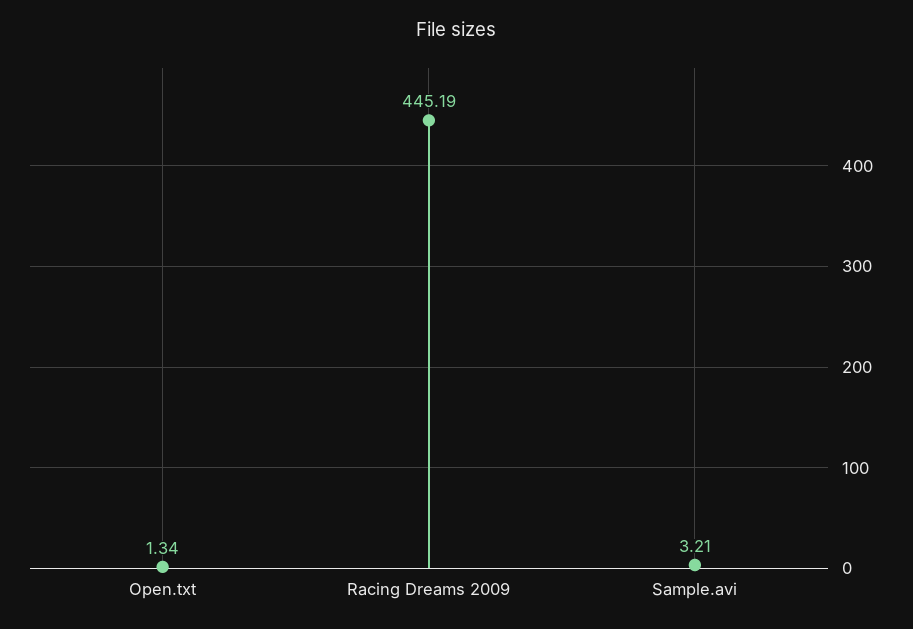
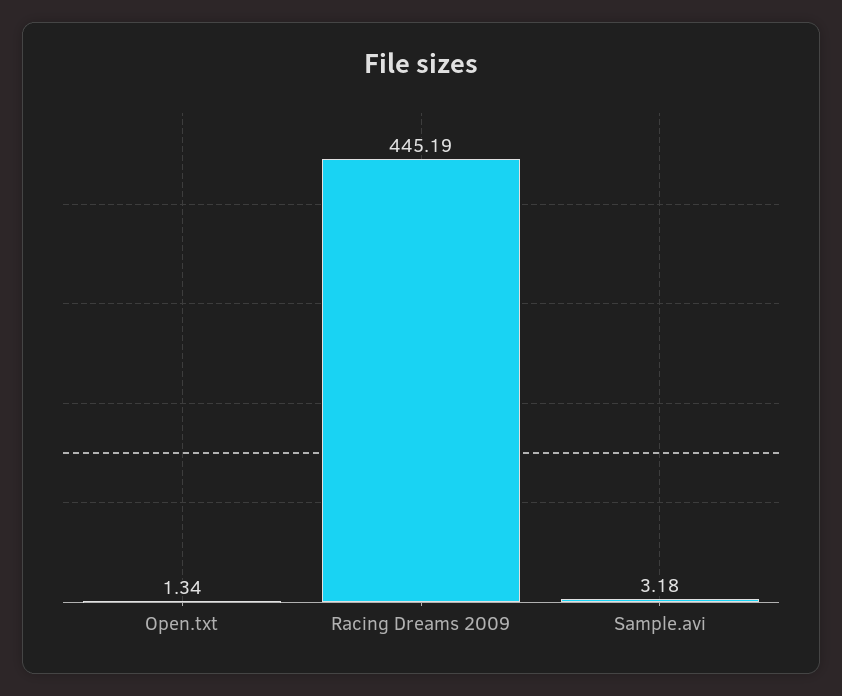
  {
    "Open.txt": 1.34,
    "Racing Dreams 2009": 445.19,
-   "Sample.avi": 3.21
+   "Sample.avi": 3.18
  }

